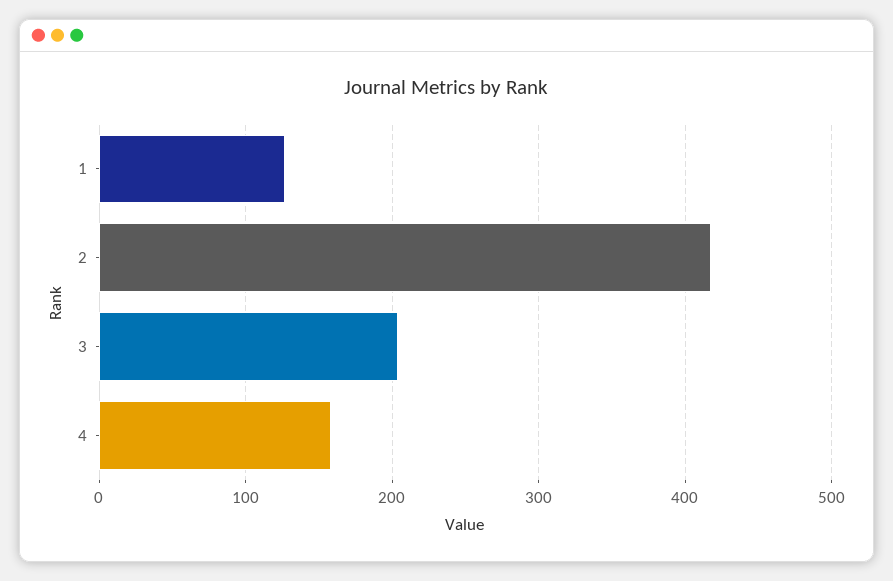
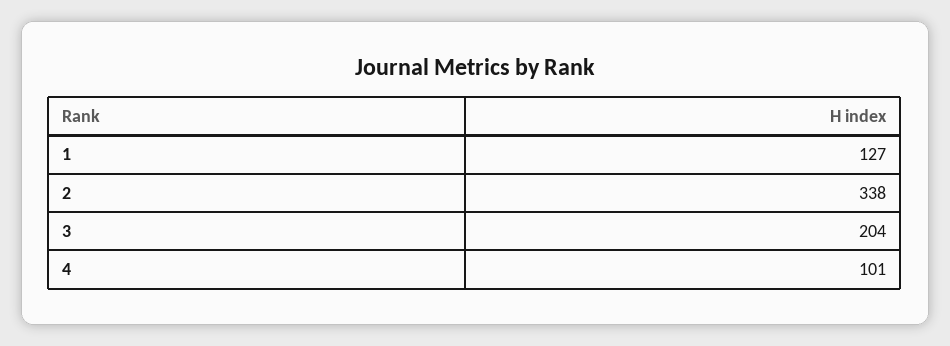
  {
    "1": 127,
-   "2": 420,
+   "2": 338,
    "3": 204,
-   "4": 160
+   "4": 101
  }

